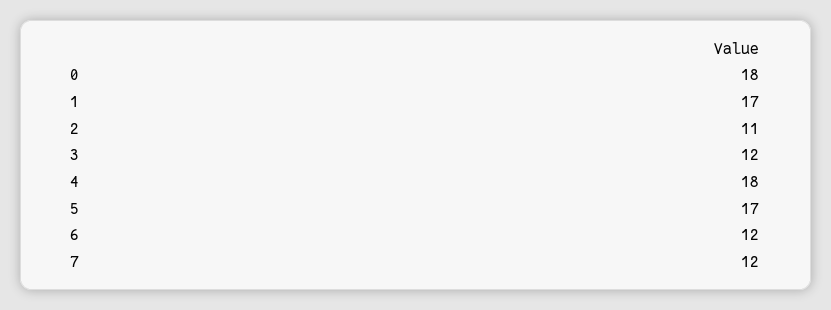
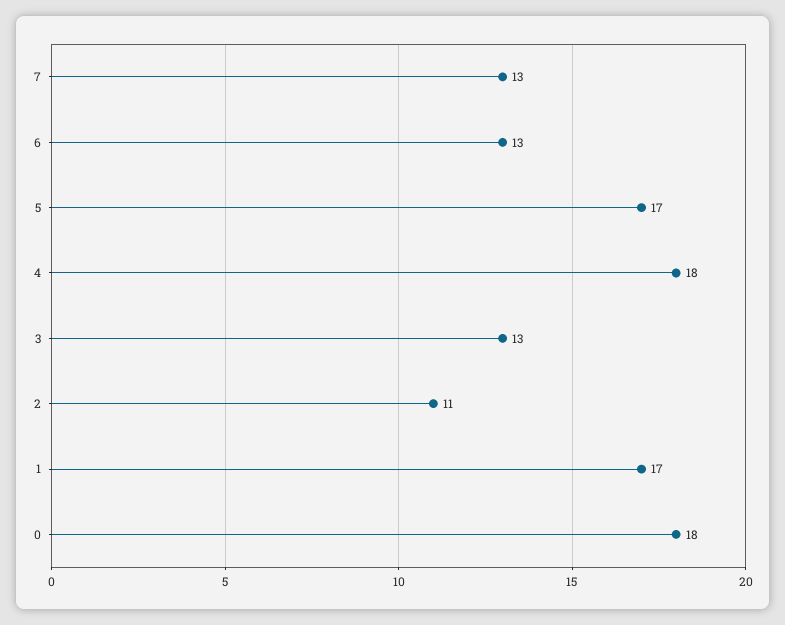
  {
    "0": 18,
    "1": 17,
    "2": 11,
-   "3": 12,
+   "3": 13,
    "4": 18,
    "5": 17,
-   "6": 12,
+   "6": 13,
-   "7": 12
+   "7": 13
  }

